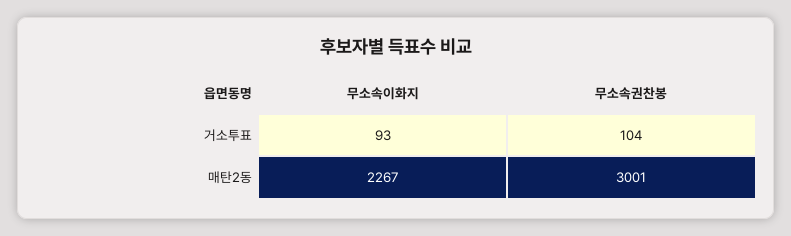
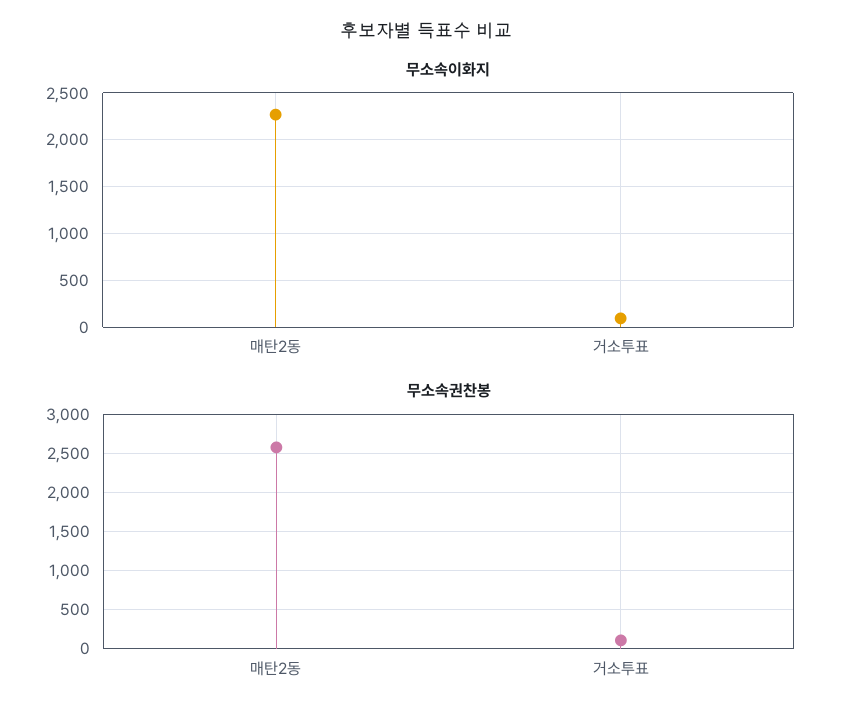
  {
    "무소속이화지": {
      "거소투표": 93,
      "매탄2동": 2267
    },
    "무소속권찬봉": {
      "거소투표": 104,
-     "매탄2동": 3001
+     "매탄2동": 2600
    }
  }

